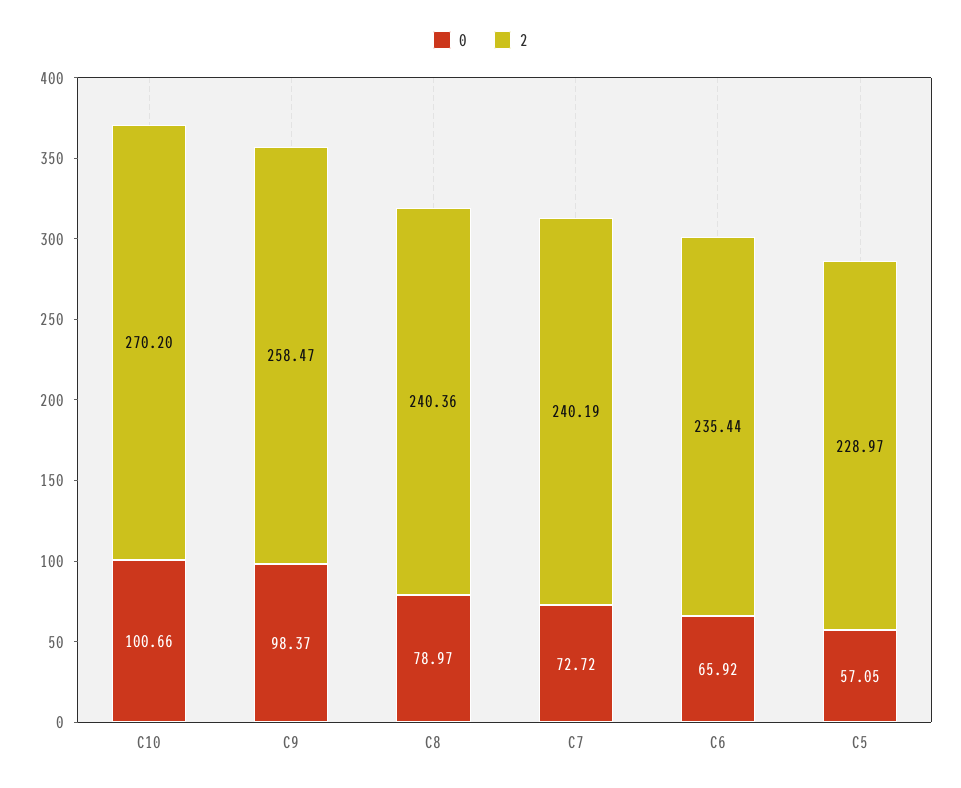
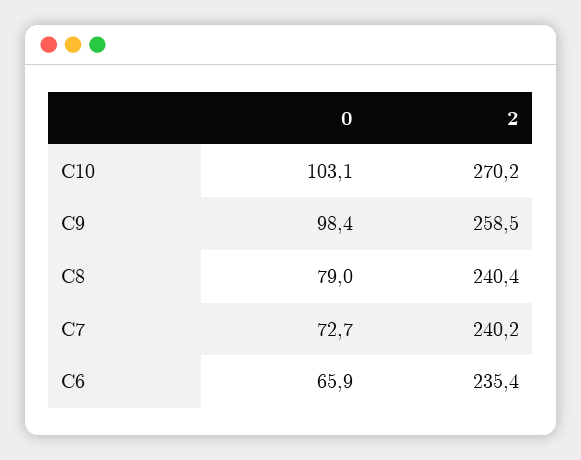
  {
    "0": {
-     "C10": 100.66,
+     "C10": 103.1,
      "C9": 98.37,
      "C8": 78.97,
      "C7": 72.72,
-     "C6": 65.92,
+     "C6": 65.92
-     "C5": 57.05
    },
    "2": {
      "C10": 270.2,
      "C9": 258.47,
      "C8": 240.36,
      "C7": 240.19,
-     "C6": 235.44,
+     "C6": 235.44
-     "C5": 228.97
    }
  }

